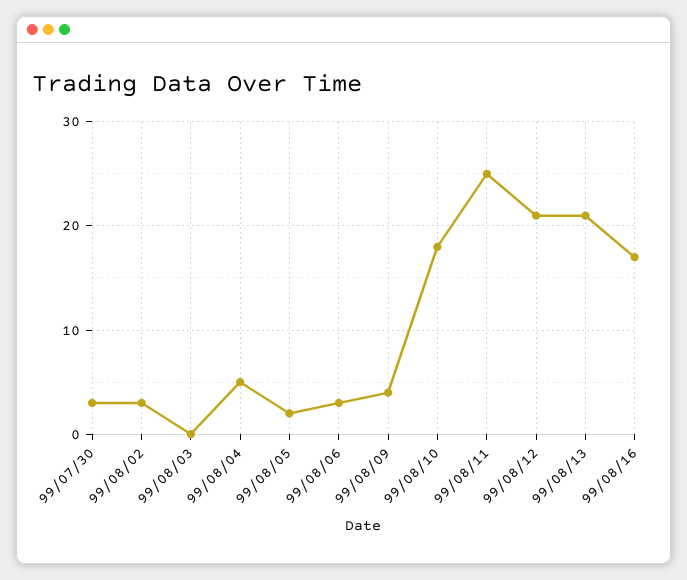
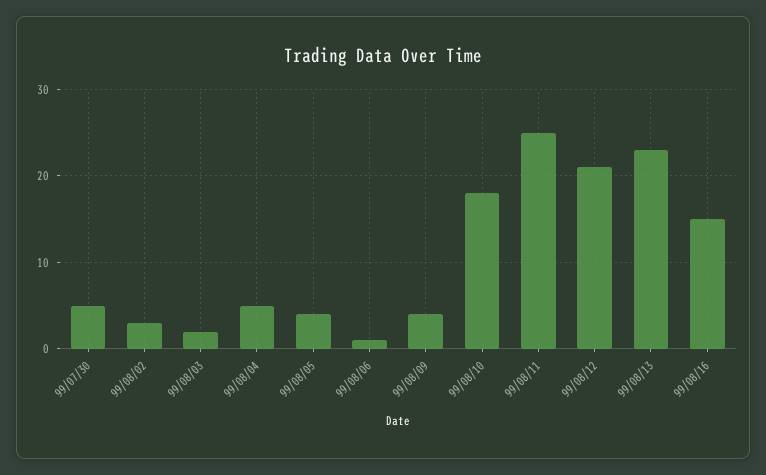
  {
-   "99/07/30": 3,
+   "99/07/30": 5,
    "99/08/02": 3,
-   "99/08/03": 0,
+   "99/08/03": 2,
    "99/08/04": 5,
-   "99/08/05": 2,
+   "99/08/05": 4,
-   "99/08/06": 3,
+   "99/08/06": 1,
    "99/08/09": 4,
    "99/08/10": 18,
    "99/08/11": 25,
    "99/08/12": 21,
-   "99/08/13": 21,
+   "99/08/13": 23,
-   "99/08/16": 17
+   "99/08/16": 15
  }

